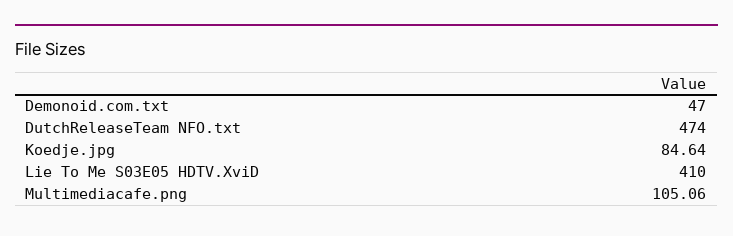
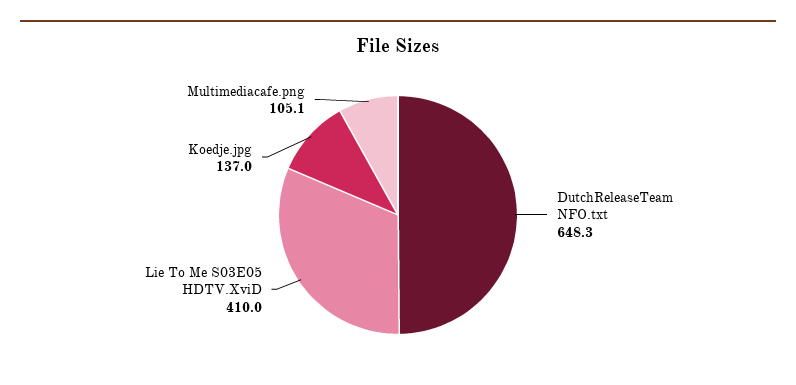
  {
-   "Demonoid.com.txt": 47,
-   "DutchReleaseTeam NFO.txt": 474,
+   "DutchReleaseTeam NFO.txt": 648.3,
-   "Koedje.jpg": 84.64,
+   "Koedje.jpg": 137,
    "Lie To Me S03E05 HDTV.XviD": 410,
    "Multimediacafe.png": 105.06
  }

